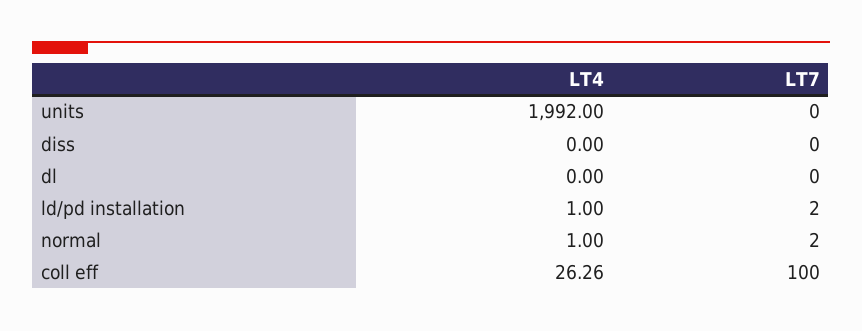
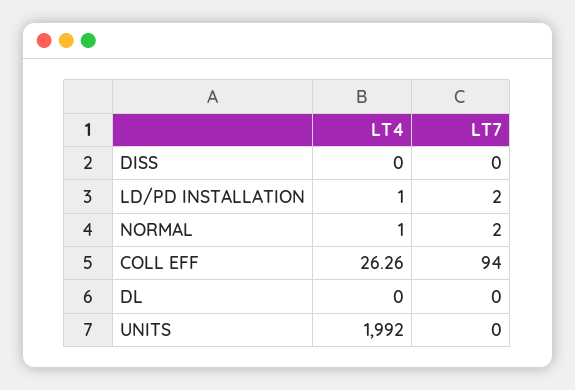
  {
    "LT4": {
      "units": 1992,
      "diss": 0,
      "dl": 0,
      "ld/pd installation": 1,
      "normal": 1,
      "coll eff": 26.26
    },
    "LT7": {
      "units": 0,
      "diss": 0,
      "dl": 0,
      "ld/pd installation": 2,
      "normal": 2,
-     "coll eff": 100
+     "coll eff": 94
    }
  }

